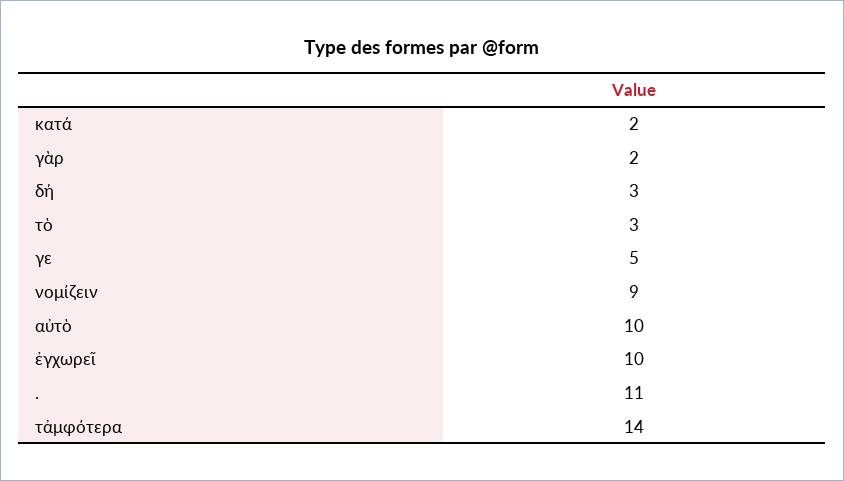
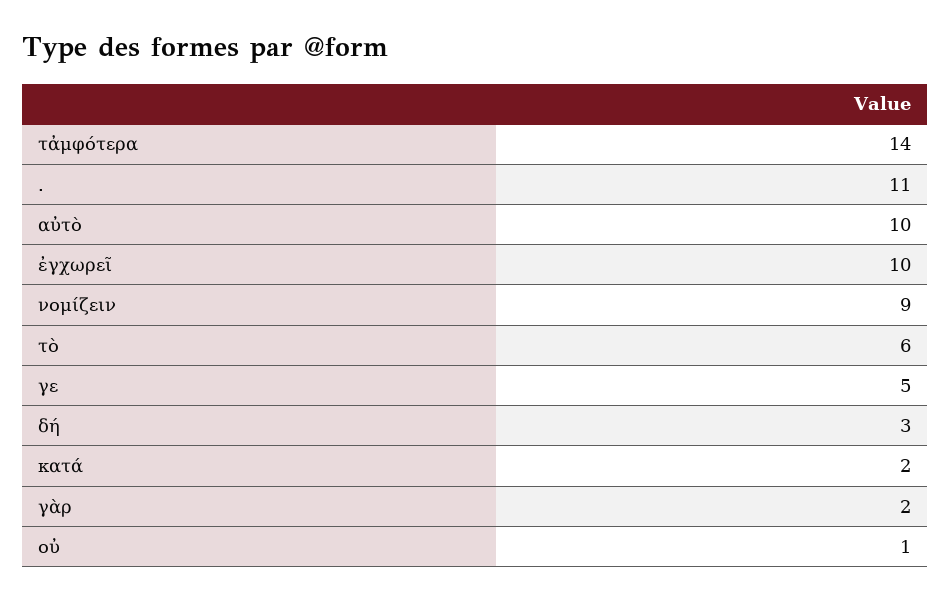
  {
    "κατά": 2,
    "γὰρ": 2,
    "δή": 3,
-   "τὸ": 3,
+   "τὸ": 6,
    "γε": 5,
    "νομίζειν": 9,
    "αὐτὸ": 10,
    "ἐγχωρεῖ": 10,
    ".": 11,
-   "τἀμφότερα": 14
+   "τἀμφότερα": 14,
+   "οὐ": 1
  }

